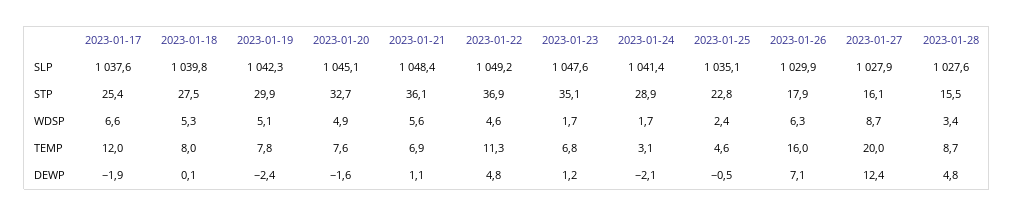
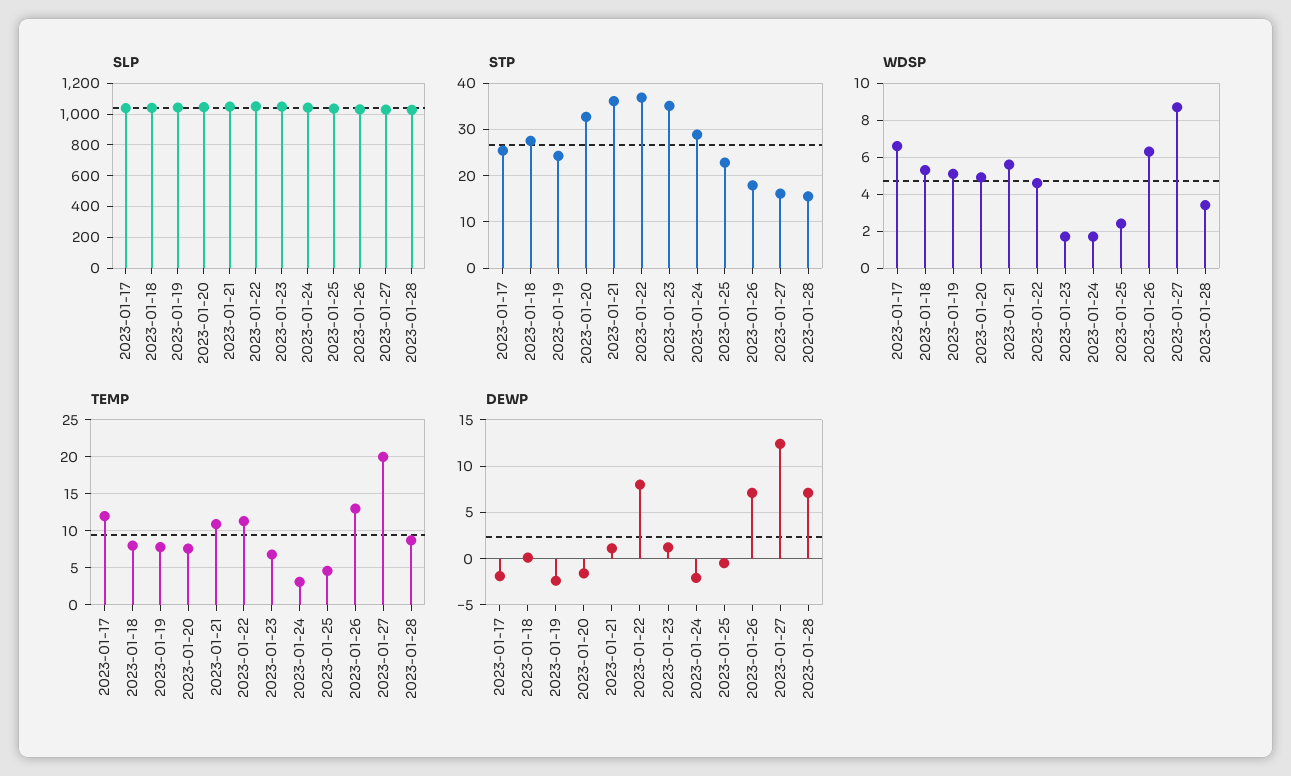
  {
    "SLP": {
      "2023-01-17": 1037.6,
      "2023-01-18": 1039.8,
      "2023-01-19": 1042.3,
      "2023-01-20": 1045.1,
      "2023-01-21": 1048.4,
      "2023-01-22": 1049.2,
      "2023-01-23": 1047.6,
      "2023-01-24": 1041.4,
      "2023-01-25": 1035.1,
      "2023-01-26": 1029.9,
      "2023-01-27": 1027.9,
      "2023-01-28": 1027.6
    },
    "STP": {
      "2023-01-17": 25.4,
      "2023-01-18": 27.5,
-     "2023-01-19": 29.9,
+     "2023-01-19": 24,
      "2023-01-20": 32.7,
      "2023-01-21": 36.1,
      "2023-01-22": 36.9,
      "2023-01-23": 35.1,
      "2023-01-24": 28.9,
      "2023-01-25": 22.8,
      "2023-01-26": 17.9,
      "2023-01-27": 16.1,
      "2023-01-28": 15.5
    },
    "WDSP": {
      "2023-01-17": 6.6,
      "2023-01-18": 5.3,
      "2023-01-19": 5.1,
      "2023-01-20": 4.9,
      "2023-01-21": 5.6,
      "2023-01-22": 4.6,
      "2023-01-23": 1.7,
      "2023-01-24": 1.7,
      "2023-01-25": 2.4,
      "2023-01-26": 6.3,
      "2023-01-27": 8.7,
      "2023-01-28": 3.4
    },
    "TEMP": {
      "2023-01-17": 12,
      "2023-01-18": 8,
      "2023-01-19": 7.8,
      "2023-01-20": 7.6,
-     "2023-01-21": 6.9,
+     "2023-01-21": 11,
      "2023-01-22": 11.3,
      "2023-01-23": 6.8,
      "2023-01-24": 3.1,
      "2023-01-25": 4.6,
-     "2023-01-26": 16,
+     "2023-01-26": 13,
      "2023-01-27": 20,
      "2023-01-28": 8.7
    },
    "DEWP": {
      "2023-01-17": -1.9,
      "2023-01-18": 0.1,
      "2023-01-19": -2.4,
      "2023-01-20": -1.6,
      "2023-01-21": 1.1,
-     "2023-01-22": 4.8,
+     "2023-01-22": 8,
      "2023-01-23": 1.2,
      "2023-01-24": -2.1,
      "2023-01-25": -0.5,
      "2023-01-26": 7.1,
      "2023-01-27": 12.4,
-     "2023-01-28": 4.8
+     "2023-01-28": 7
    }
  }

